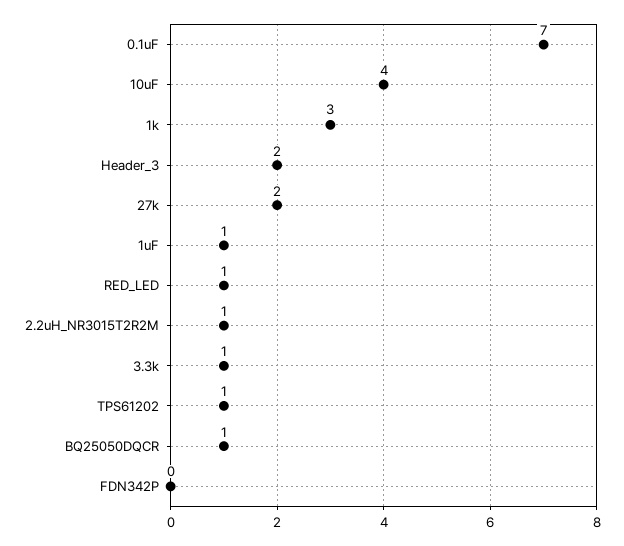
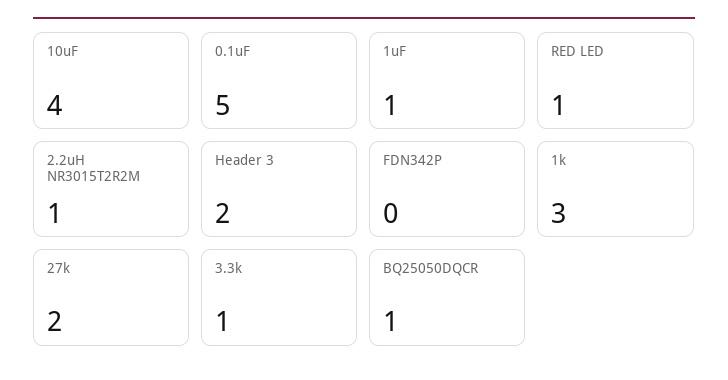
  {
-   "0.1uF": 7,
+   "0.1uF": 5,
    "10uF": 4,
    "1k": 3,
    "Header_3": 2,
    "27k": 2,
    "1uF": 1,
    "RED_LED": 1,
    "2.2uH_NR3015T2R2M": 1,
    "3.3k": 1,
-   "TPS61202": 1,
    "BQ25050DQCR": 1,
    "FDN342P": 0
  }

